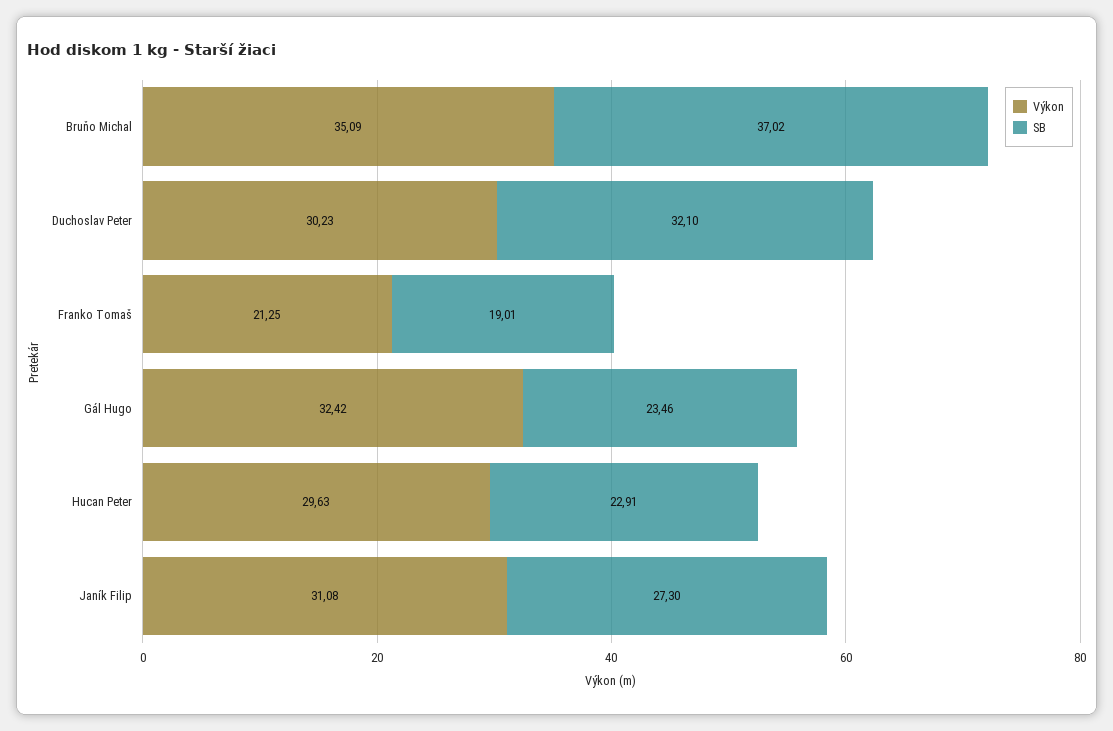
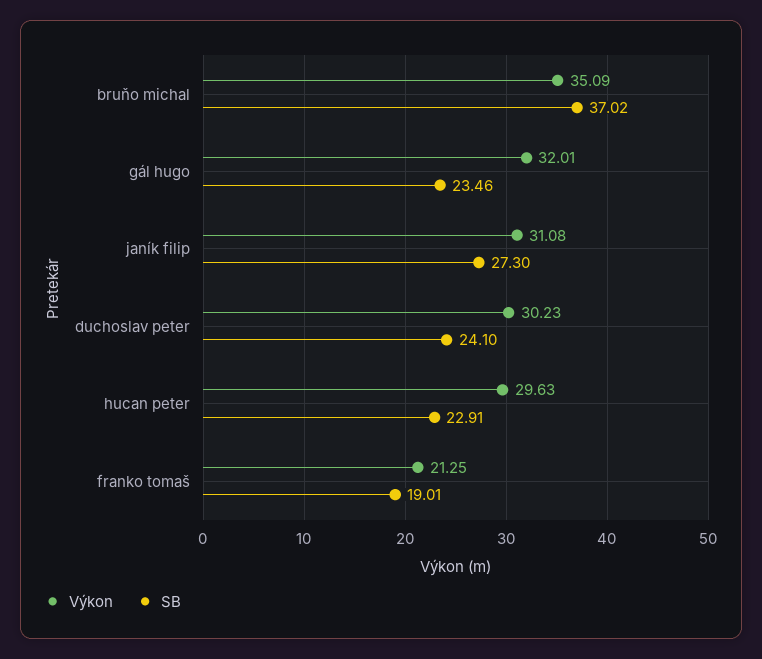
  {
    "Výkon": {
      "Bruňo Michal": 35.09,
      "Duchoslav Peter": 30.23,
      "Franko Tomaš": 21.25,
-     "Gál Hugo": 32.42,
+     "Gál Hugo": 32.01,
      "Hucan Peter": 29.63,
      "Janík Filip": 31.08
    },
    "SB": {
      "Bruňo Michal": 37.02,
-     "Duchoslav Peter": 32.1,
+     "Duchoslav Peter": 24.1,
      "Franko Tomaš": 19.01,
      "Gál Hugo": 23.46,
      "Hucan Peter": 22.91,
      "Janík Filip": 27.3
    }
  }

